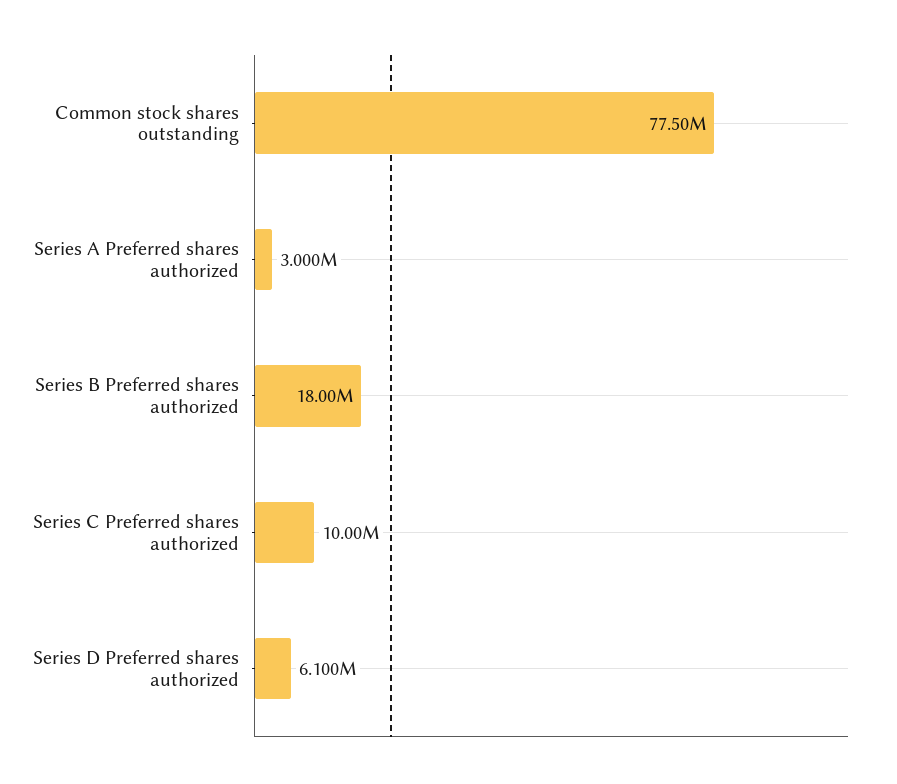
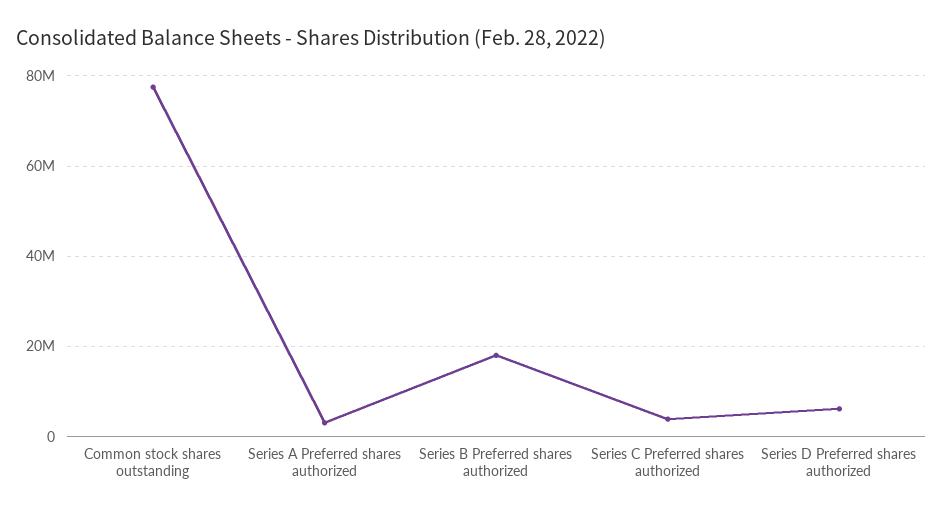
  {
    "Common stock shares outstanding": 77500000,
    "Series A Preferred shares authorized": 3000000,
    "Series B Preferred shares authorized": 18000000,
-   "Series C Preferred shares authorized": 10000000,
+   "Series C Preferred shares authorized": 4000000,
    "Series D Preferred shares authorized": 6100000
  }

